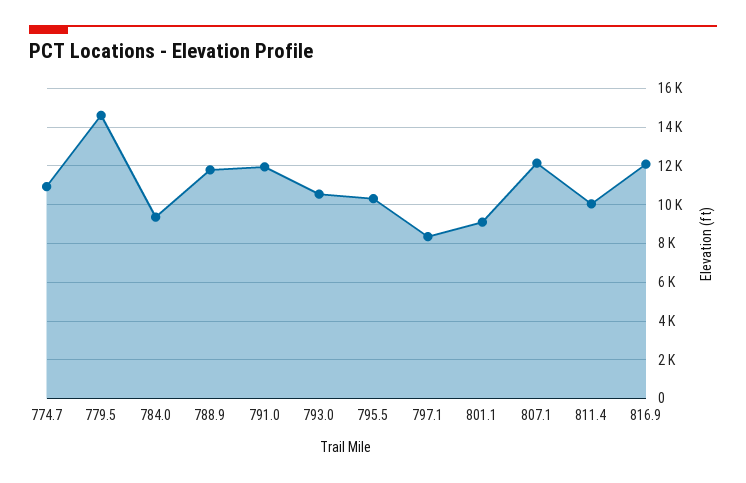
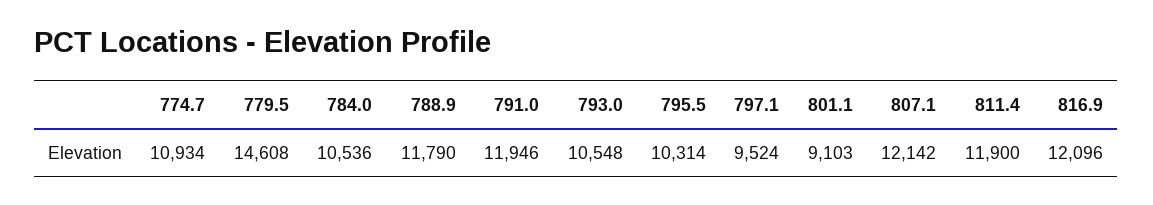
  {
    "774.7": 10934,
    "779.5": 14608,
-   "784.0": 9500,
+   "784.0": 10536,
    "788.9": 11790,
    "791.0": 11946,
    "793.0": 10548,
    "795.5": 10314,
-   "797.1": 8500,
+   "797.1": 9524,
    "801.1": 9103,
    "807.1": 12142,
-   "811.4": 10000,
+   "811.4": 11900,
    "816.9": 12096
  }

